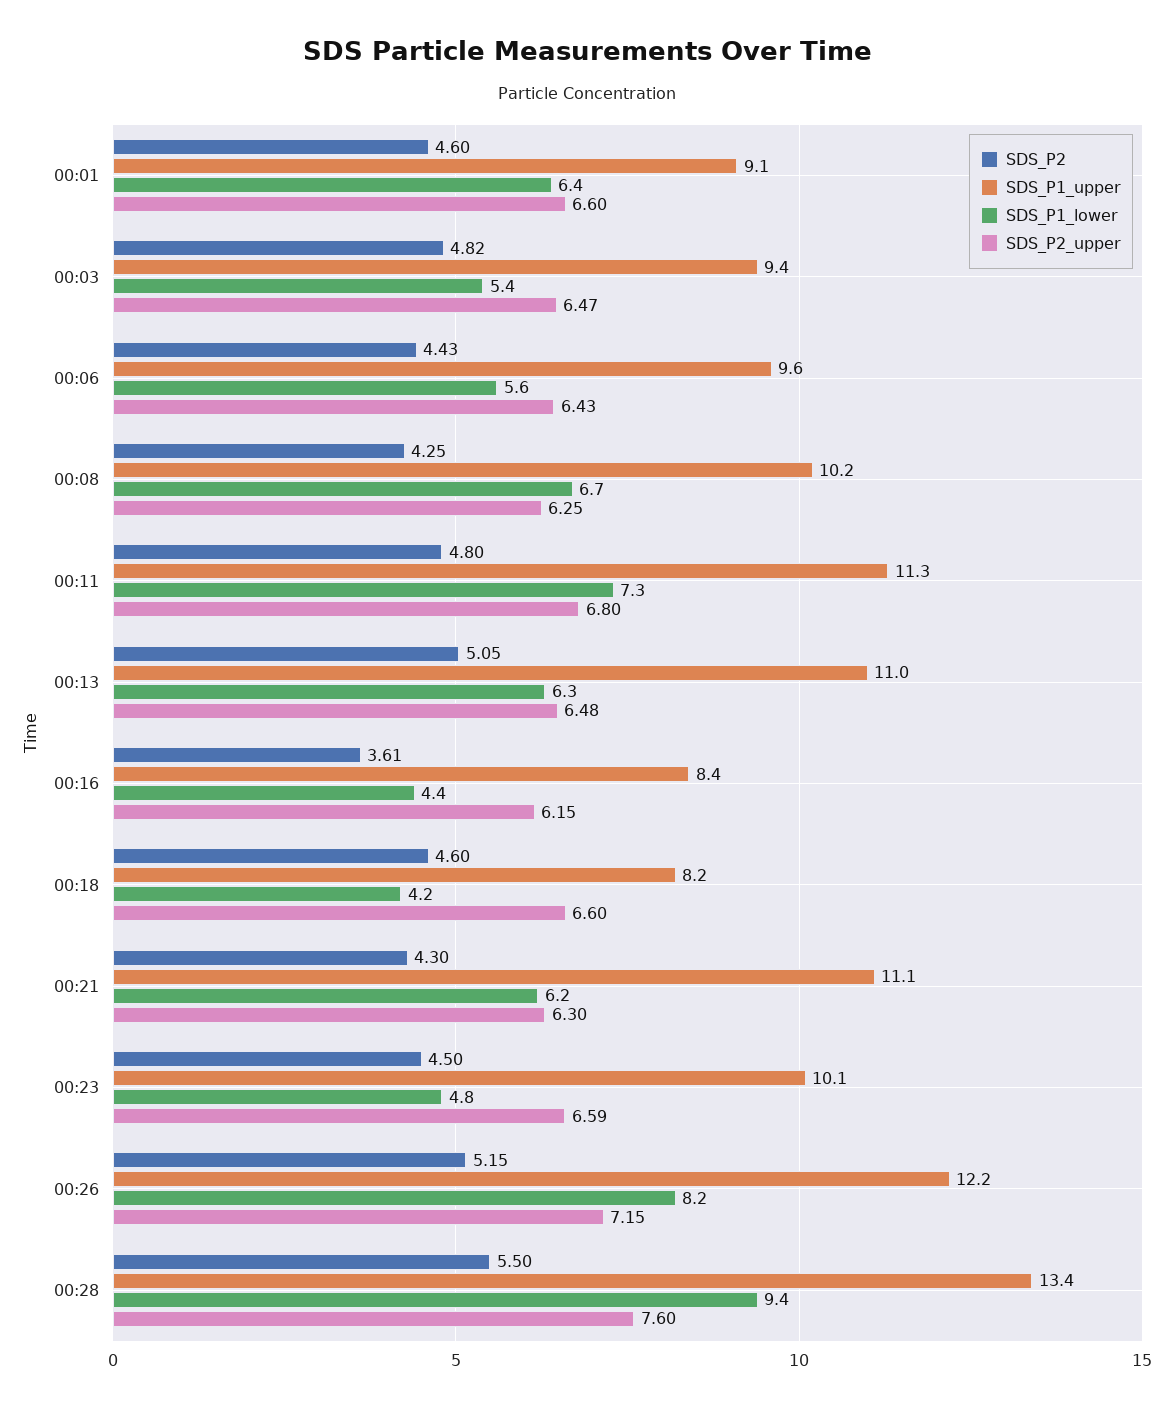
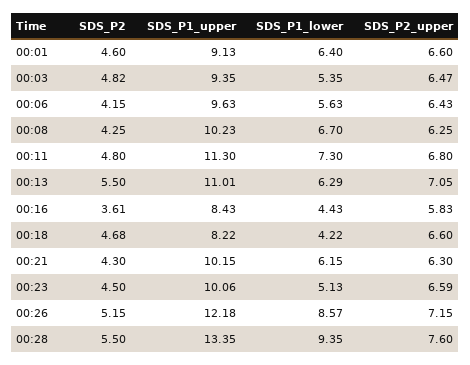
  {
    "SDS_P2": {
      "00:01": 4.6,
      "00:03": 4.82,
-     "00:06": 4.43,
+     "00:06": 4.15,
      "00:08": 4.25,
      "00:11": 4.8,
-     "00:13": 5.05,
+     "00:13": 5.5,
      "00:16": 3.61,
-     "00:18": 4.6,
+     "00:18": 4.68,
      "00:21": 4.3,
      "00:23": 4.5,
      "00:26": 5.15,
      "00:28": 5.5
    },
    "SDS_P1_upper": {
      "00:01": 9.13,
      "00:03": 9.35,
      "00:06": 9.63,
      "00:08": 10.23,
      "00:11": 11.3,
      "00:13": 11.01,
      "00:16": 8.43,
      "00:18": 8.22,
-     "00:21": 11.1,
+     "00:21": 10.15,
      "00:23": 10.06,
      "00:26": 12.18,
      "00:28": 13.35
    },
    "SDS_P1_lower": {
      "00:01": 6.4,
      "00:03": 5.35,
      "00:06": 5.63,
      "00:08": 6.7,
      "00:11": 7.3,
      "00:13": 6.29,
      "00:16": 4.43,
      "00:18": 4.22,
      "00:21": 6.15,
-     "00:23": 4.8,
+     "00:23": 5.13,
-     "00:26": 8.2,
+     "00:26": 8.57,
      "00:28": 9.35
    },
    "SDS_P2_upper": {
      "00:01": 6.6,
      "00:03": 6.47,
      "00:06": 6.43,
      "00:08": 6.25,
      "00:11": 6.8,
-     "00:13": 6.48,
+     "00:13": 7.05,
-     "00:16": 6.15,
+     "00:16": 5.83,
      "00:18": 6.6,
      "00:21": 6.3,
      "00:23": 6.59,
      "00:26": 7.15,
      "00:28": 7.6
    }
  }

